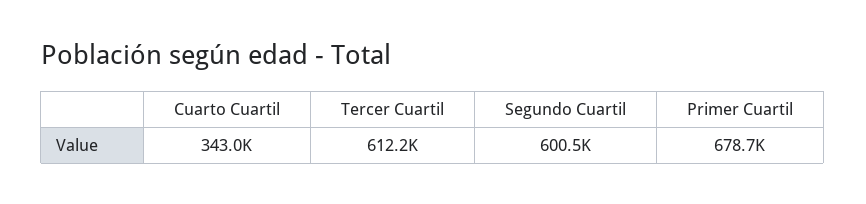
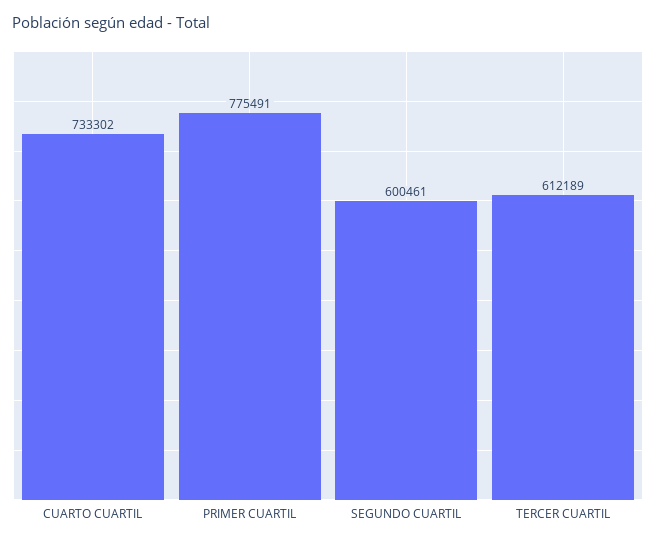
  {
-   "Cuarto Cuartil": 343000,
+   "Cuarto Cuartil": 733302,
    "Tercer Cuartil": 612189,
    "Segundo Cuartil": 600461,
-   "Primer Cuartil": 678700
+   "Primer Cuartil": 775491
  }

